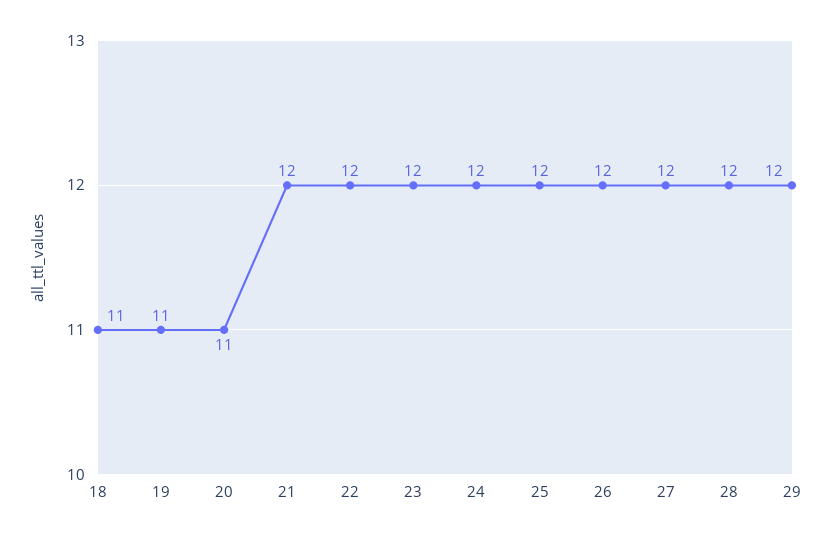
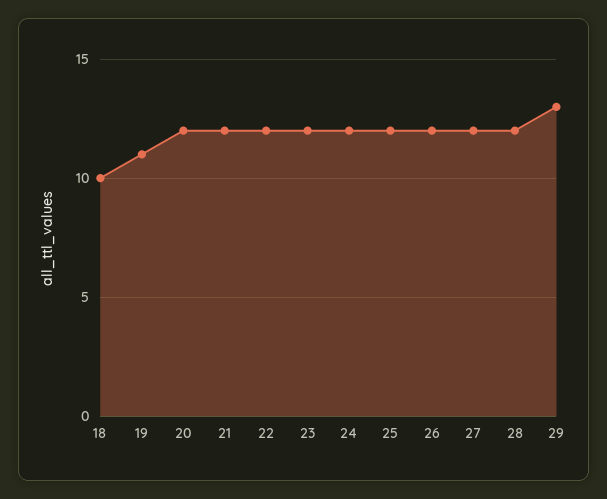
  {
-   "18": 11,
+   "18": 10,
    "19": 11,
-   "20": 11,
+   "20": 12,
    "21": 12,
    "22": 12,
    "23": 12,
    "24": 12,
    "25": 12,
    "26": 12,
    "27": 12,
    "28": 12,
-   "29": 12
+   "29": 13
  }

